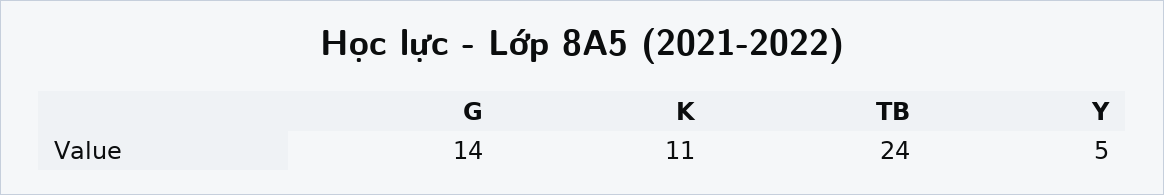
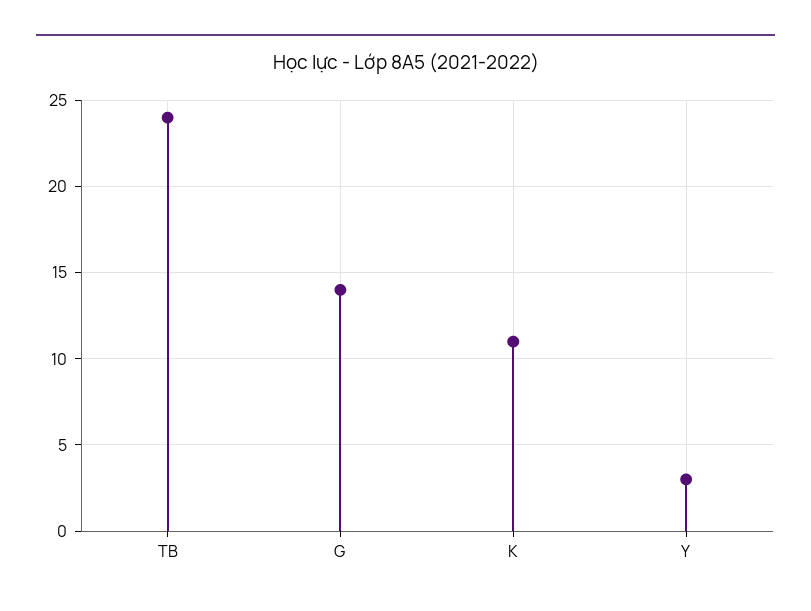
  {
    "G": 14,
    "K": 11,
    "TB": 24,
-   "Y": 5
+   "Y": 3
  }

